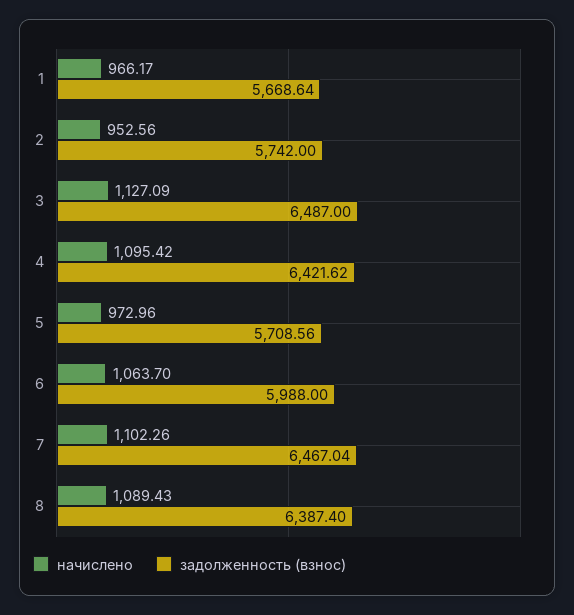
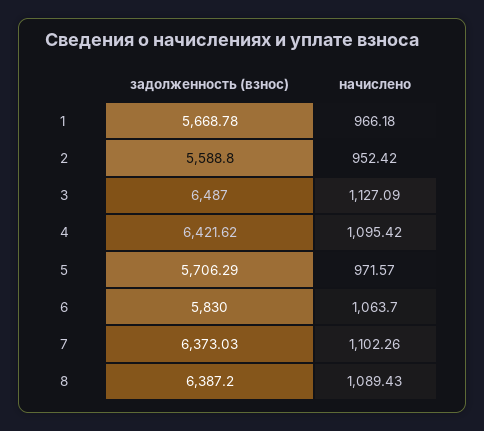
  {
    "начислено": {
-     "1": 966.17,
+     "1": 966.18,
-     "2": 952.56,
+     "2": 952.42,
      "3": 1127.09,
      "4": 1095.42,
-     "5": 972.96,
+     "5": 971.57,
      "6": 1063.7,
      "7": 1102.26,
      "8": 1089.43
    },
    "задолженность (взнос)": {
-     "1": 5668.64,
+     "1": 5668.78,
-     "2": 5742,
+     "2": 5588.8,
      "3": 6487,
      "4": 6421.62,
-     "5": 5708.56,
+     "5": 5706.29,
-     "6": 5988,
+     "6": 5830,
-     "7": 6467.04,
+     "7": 6373.03,
-     "8": 6387.4
+     "8": 6387.2
    }
  }

